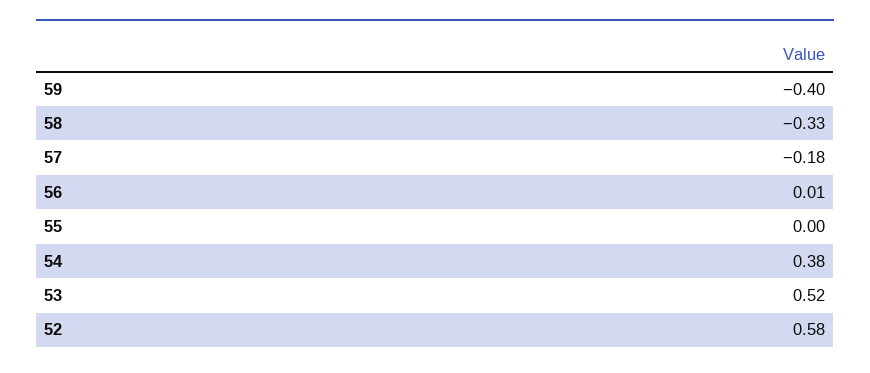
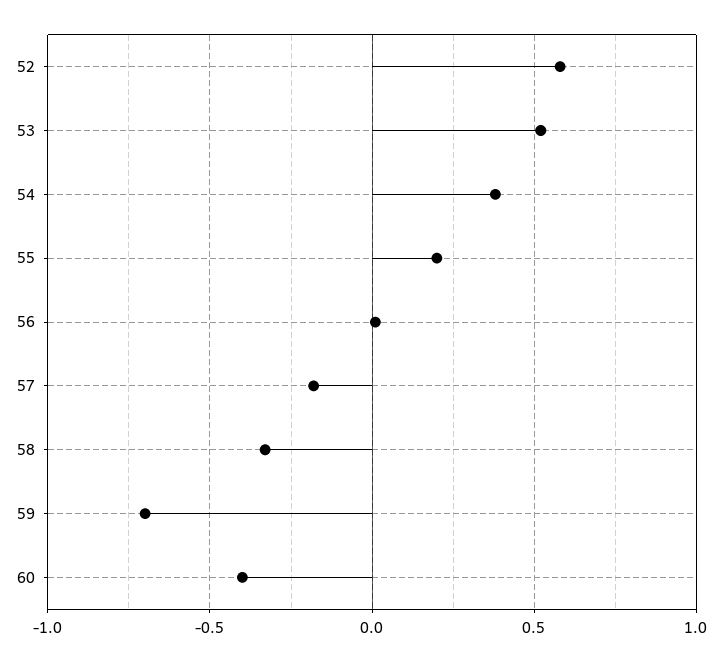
  {
-   "59": -0.4,
+   "59": -0.7,
    "58": -0.33,
    "57": -0.18,
    "56": 0.01,
-   "55": 0,
+   "55": 0.2,
    "54": 0.38,
    "53": 0.52,
-   "52": 0.58
+   "52": 0.58,
+   "60": -0.4
  }

